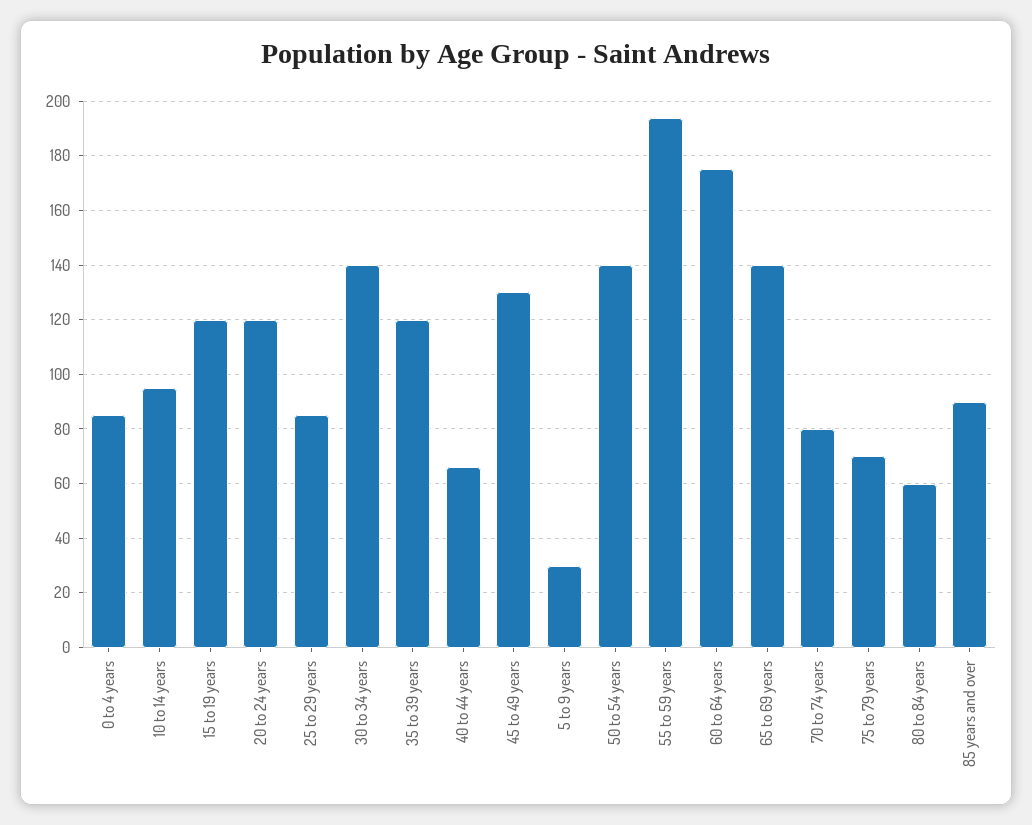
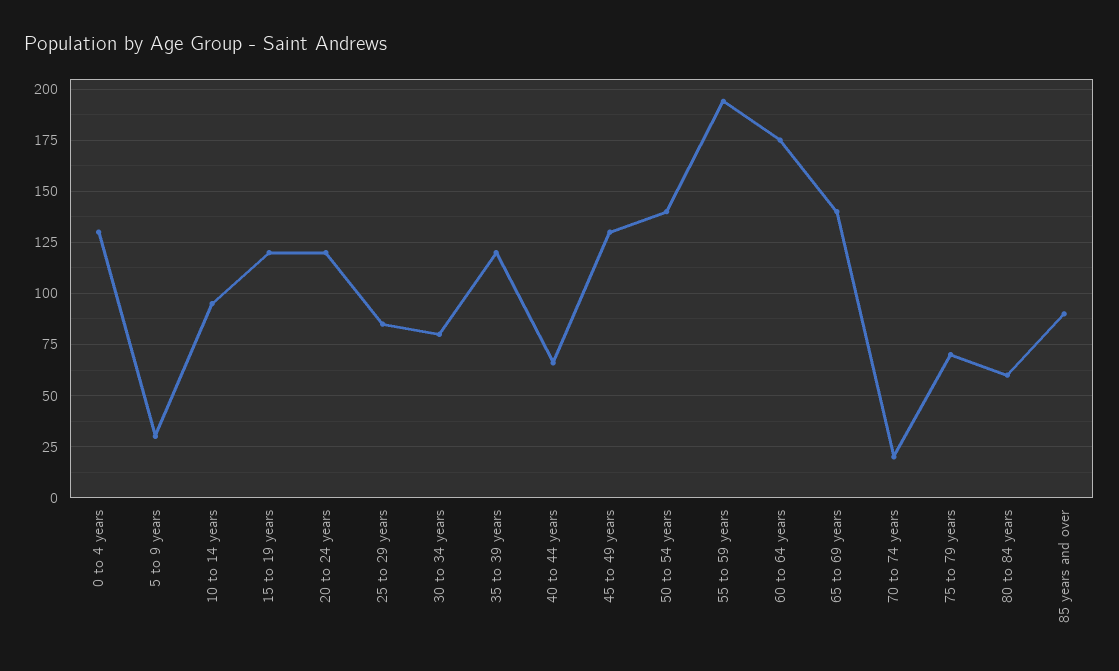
  {
-   "0 to 4 years": 85,
+   "0 to 4 years": 130,
    "10 to 14 years": 95,
    "15 to 19 years": 120,
    "20 to 24 years": 120,
    "25 to 29 years": 85,
-   "30 to 34 years": 140,
+   "30 to 34 years": 80,
    "35 to 39 years": 120,
    "40 to 44 years": 65,
    "45 to 49 years": 130,
    "5 to 9 years": 30,
    "50 to 54 years": 140,
    "55 to 59 years": 195,
    "60 to 64 years": 175,
    "65 to 69 years": 140,
-   "70 to 74 years": 80,
+   "70 to 74 years": 20,
    "75 to 79 years": 70,
    "80 to 84 years": 60,
    "85 years and over": 90
  }

